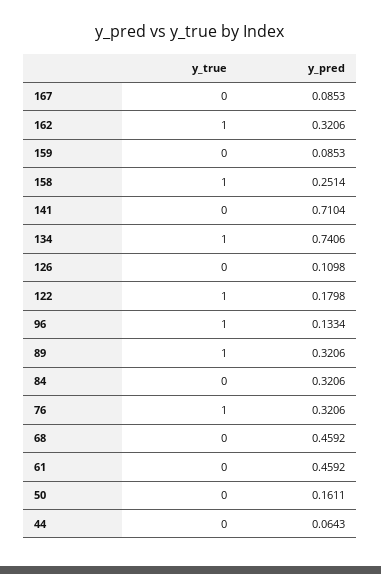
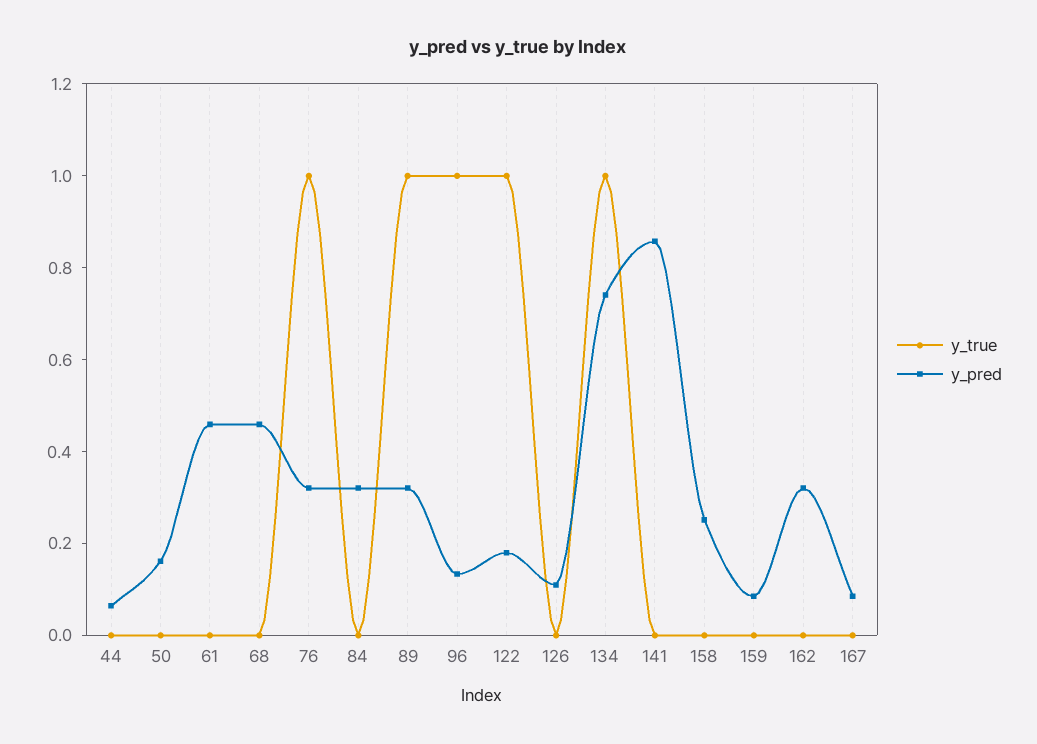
  {
    "y_true": {
      "167": 0,
-     "162": 1,
+     "162": 0,
      "159": 0,
-     "158": 1,
+     "158": 0,
      "141": 0,
      "134": 1,
      "126": 0,
      "122": 1,
      "96": 1,
      "89": 1,
      "84": 0,
      "76": 1,
      "68": 0,
      "61": 0,
      "50": 0,
      "44": 0
    },
    "y_pred": {
      "167": 0.0853,
      "162": 0.3206,
      "159": 0.0853,
      "158": 0.2514,
-     "141": 0.7104,
+     "141": 0.85,
      "134": 0.7406,
      "126": 0.1098,
      "122": 0.1798,
      "96": 0.1334,
      "89": 0.3206,
      "84": 0.3206,
      "76": 0.3206,
      "68": 0.4592,
      "61": 0.4592,
      "50": 0.1611,
      "44": 0.0643
    }
  }

